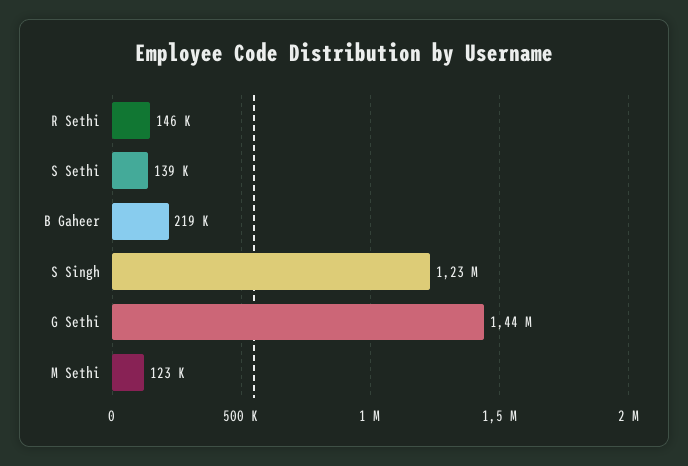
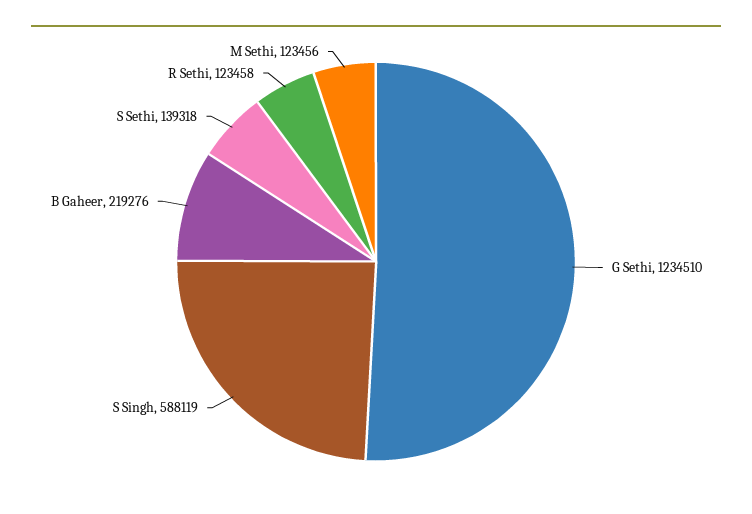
  {
-   "R Sethi": 146000,
+   "R Sethi": 123458,
    "S Sethi": 139318,
    "B Gaheer": 219276,
-   "S Singh": 1230000,
+   "S Singh": 588119,
-   "G Sethi": 1440000,
+   "G Sethi": 1234510,
    "M Sethi": 123456
  }

